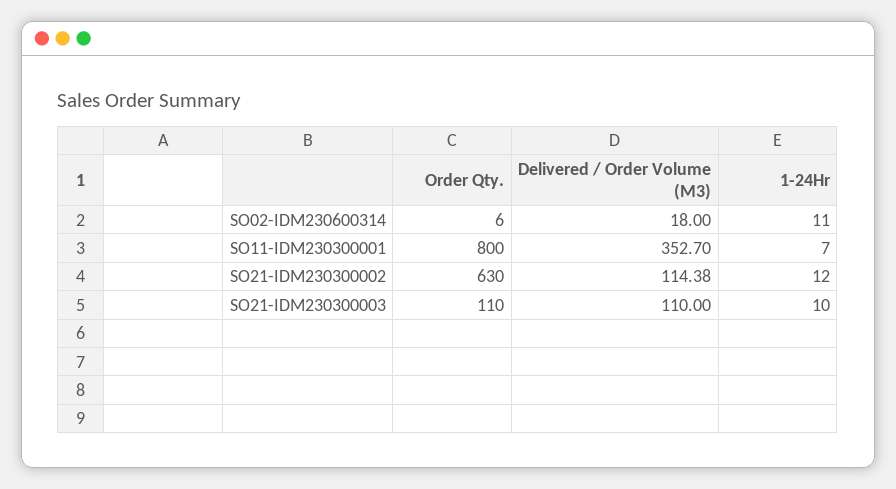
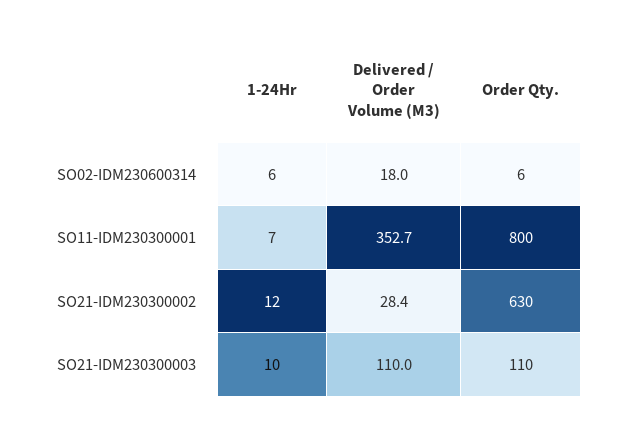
  {
    "Order Qty.": {
      "SO02-IDM230600314": 6,
      "SO11-IDM230300001": 800,
      "SO21-IDM230300002": 630,
      "SO21-IDM230300003": 110
    },
    "Delivered / Order Volume (M3)": {
      "SO02-IDM230600314": 18,
      "SO11-IDM230300001": 352.7,
-     "SO21-IDM230300002": 114.38,
+     "SO21-IDM230300002": 28.4,
      "SO21-IDM230300003": 110
    },
    "1-24Hr": {
-     "SO02-IDM230600314": 11,
+     "SO02-IDM230600314": 6,
      "SO11-IDM230300001": 7,
      "SO21-IDM230300002": 12,
      "SO21-IDM230300003": 10
    }
  }

